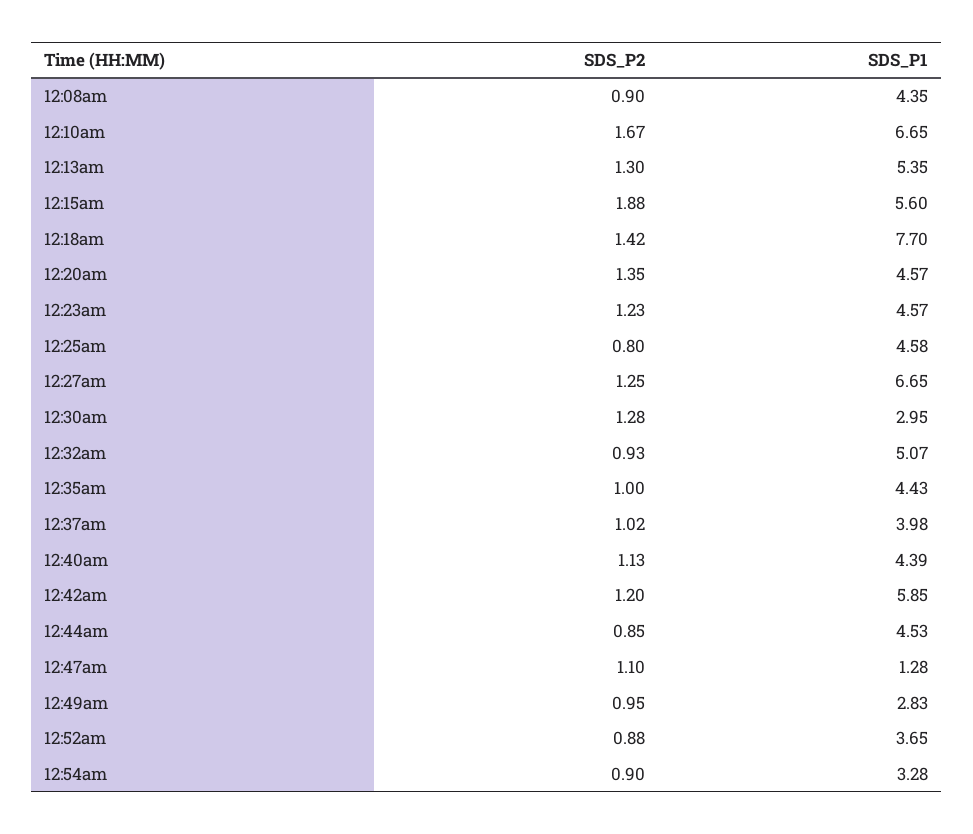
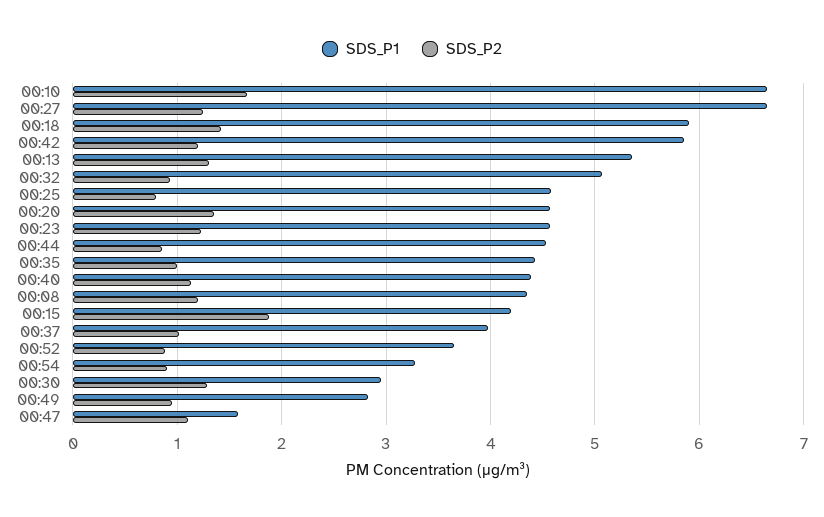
  {
    "SDS_P2": {
-     "12:08am": 0.9,
+     "12:08am": 1.2,
      "12:10am": 1.67,
      "12:13am": 1.3,
      "12:15am": 1.88,
      "12:18am": 1.42,
      "12:20am": 1.35,
      "12:23am": 1.23,
      "12:25am": 0.8,
      "12:27am": 1.25,
      "12:30am": 1.28,
      "12:32am": 0.93,
      "12:35am": 1,
      "12:37am": 1.02,
      "12:40am": 1.13,
      "12:42am": 1.2,
      "12:44am": 0.85,
      "12:47am": 1.1,
      "12:49am": 0.95,
      "12:52am": 0.88,
      "12:54am": 0.9
    },
    "SDS_P1": {
      "12:08am": 4.35,
      "12:10am": 6.65,
      "12:13am": 5.35,
-     "12:15am": 5.6,
+     "12:15am": 4.2,
-     "12:18am": 7.7,
+     "12:18am": 5.9,
      "12:20am": 4.57,
      "12:23am": 4.57,
      "12:25am": 4.58,
      "12:27am": 6.65,
      "12:30am": 2.95,
      "12:32am": 5.07,
      "12:35am": 4.43,
      "12:37am": 3.98,
      "12:40am": 4.39,
      "12:42am": 5.85,
      "12:44am": 4.53,
-     "12:47am": 1.28,
+     "12:47am": 1.6,
      "12:49am": 2.83,
      "12:52am": 3.65,
      "12:54am": 3.28
    }
  }

